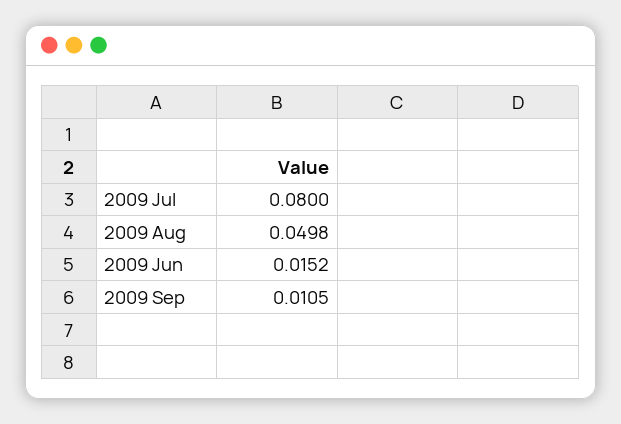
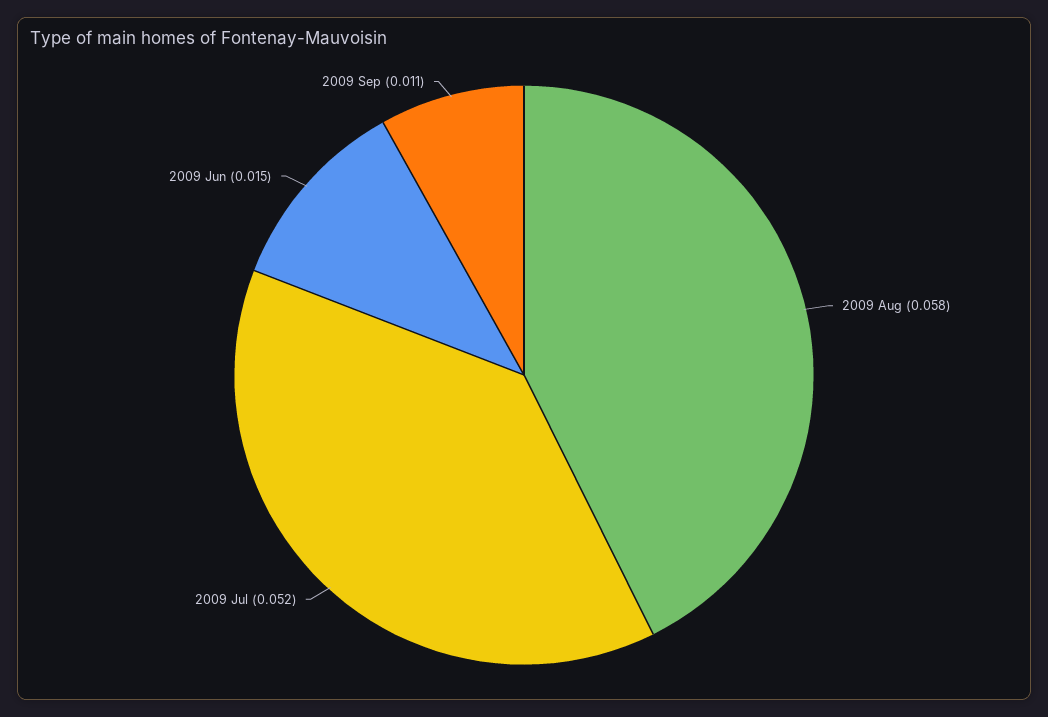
  {
-   "2009 Jul": 0.08,
+   "2009 Jul": 0.052,
-   "2009 Aug": 0.0498,
+   "2009 Aug": 0.058,
    "2009 Jun": 0.0152,
    "2009 Sep": 0.0105
  }

